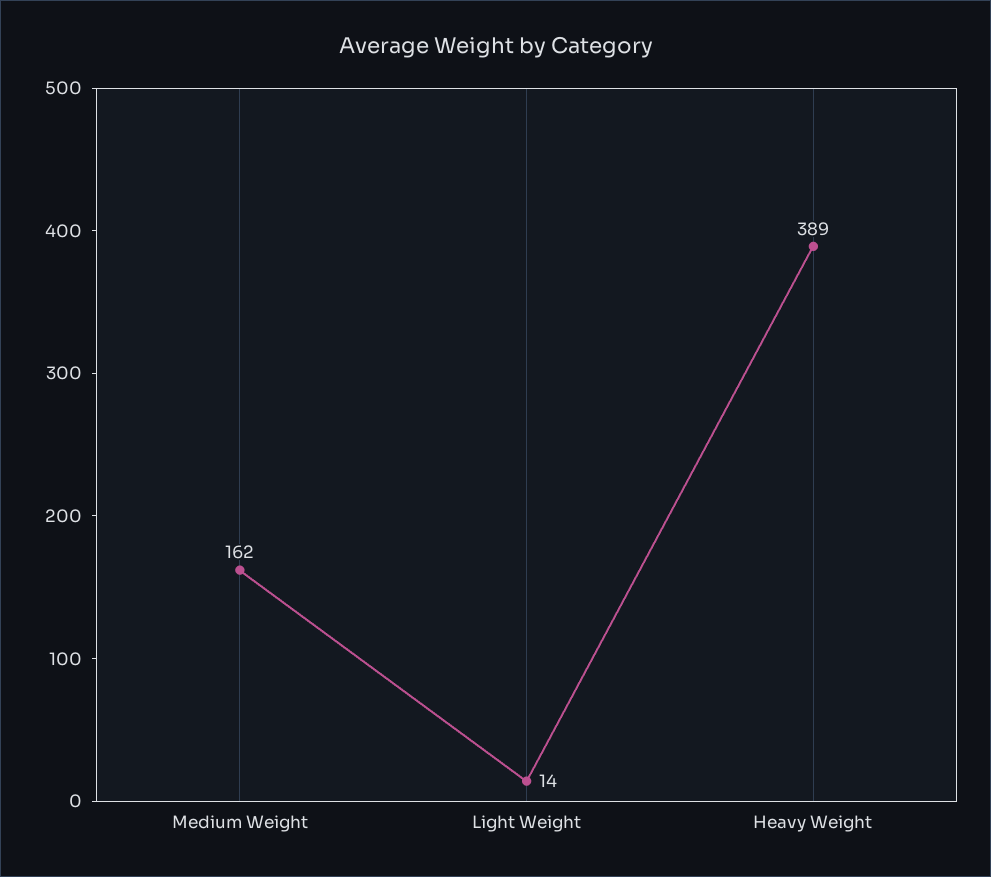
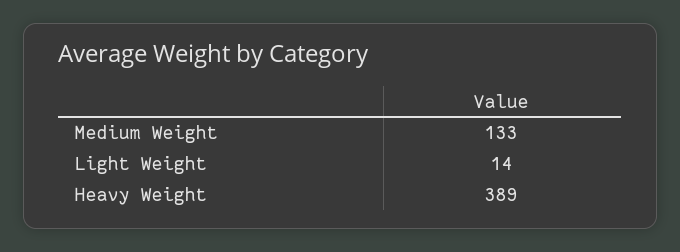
  {
-   "Medium Weight": 162,
+   "Medium Weight": 133,
    "Light Weight": 14,
    "Heavy Weight": 389
  }

